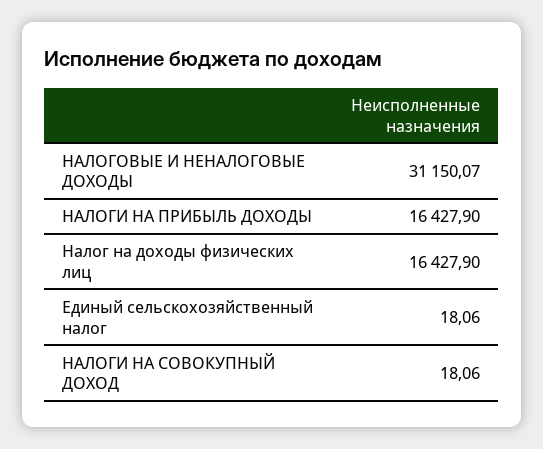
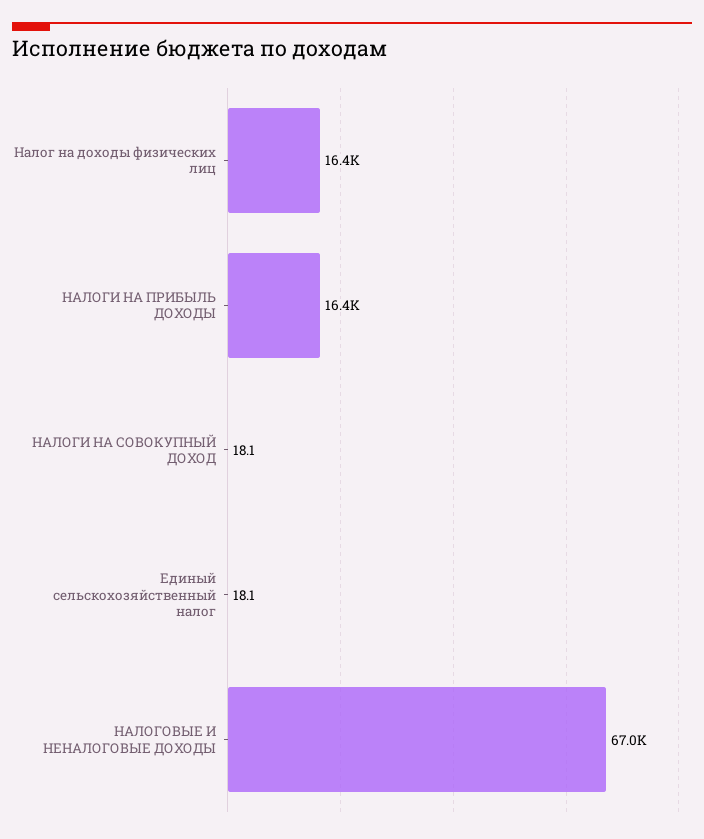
  {
-   "НАЛОГОВЫЕ И НЕНАЛОГОВЫЕ ДОХОДЫ": 31150.07,
+   "НАЛОГОВЫЕ И НЕНАЛОГОВЫЕ ДОХОДЫ": 67000,
    "НАЛОГИ НА ПРИБЫЛЬ ДОХОДЫ": 16427.9,
    "Налог на доходы физических лиц": 16427.9,
    "Единый сельскохозяйственный налог": 18.06,
    "НАЛОГИ НА СОВОКУПНЫЙ ДОХОД": 18.06
  }

